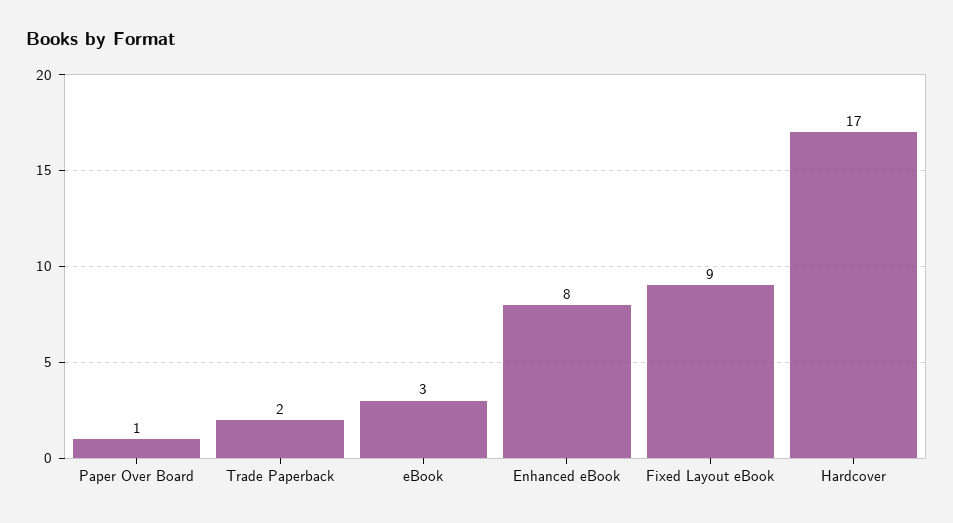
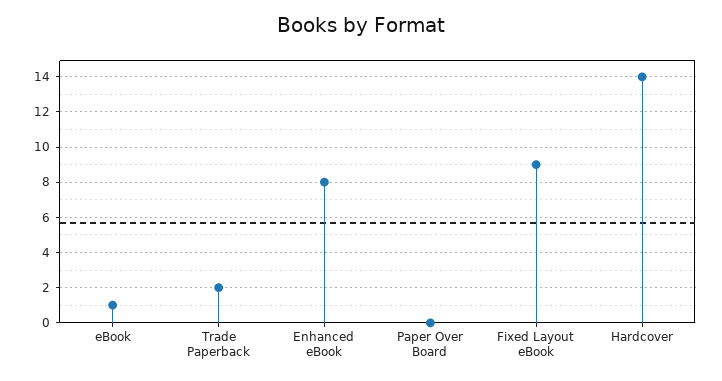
  {
-   "Paper Over Board": 1,
+   "Paper Over Board": 0,
    "Trade Paperback": 2,
-   "eBook": 3,
+   "eBook": 1,
    "Enhanced eBook": 8,
    "Fixed Layout eBook": 9,
-   "Hardcover": 17
+   "Hardcover": 14
  }

